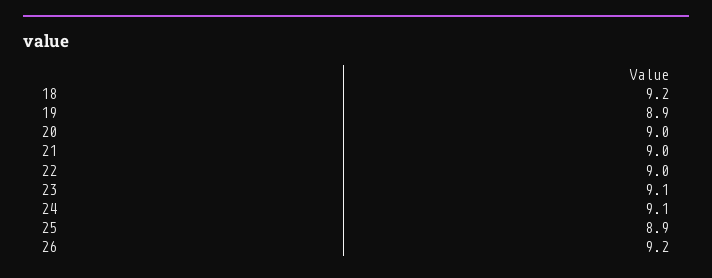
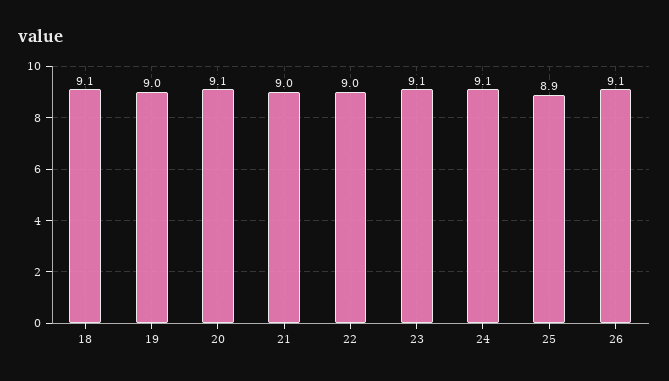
  {
-   "18": 9.2,
+   "18": 9.1,
-   "19": 8.9,
+   "19": 9,
-   "20": 9,
+   "20": 9.1,
    "21": 9,
    "22": 9,
    "23": 9.1,
    "24": 9.1,
    "25": 8.9,
-   "26": 9.2
+   "26": 9.1
  }

